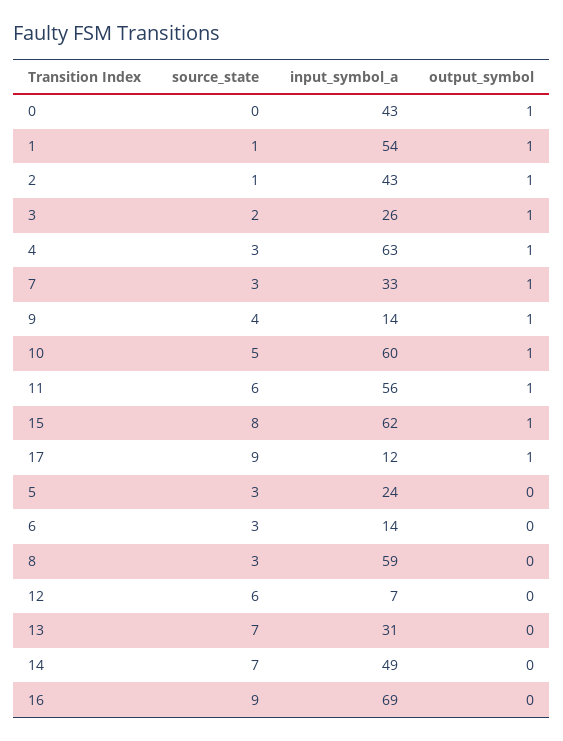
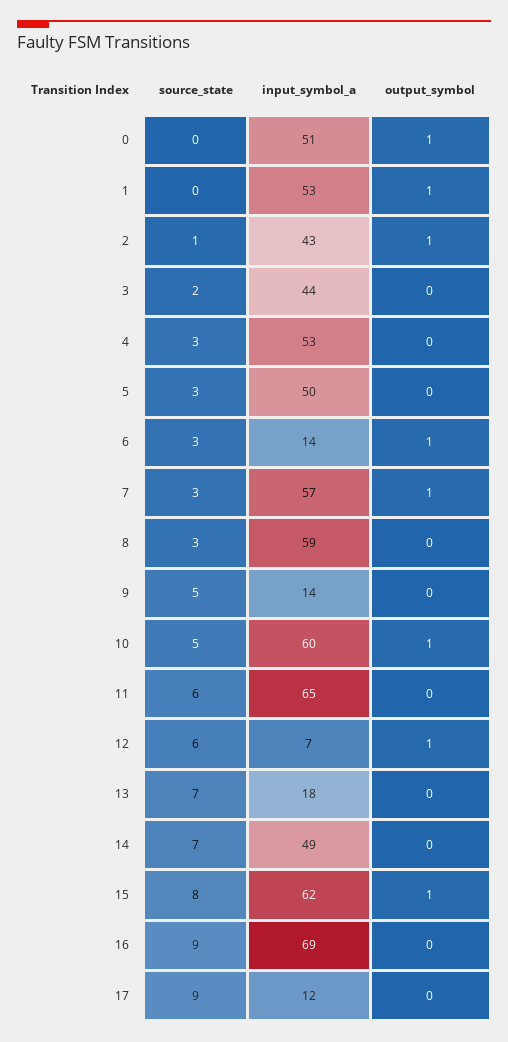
  {
    "source_state": {
      "0": 0,
-     "1": 1,
+     "1": 0,
      "2": 1,
      "3": 2,
      "4": 3,
      "7": 3,
-     "9": 4,
+     "9": 5,
      "10": 5,
      "11": 6,
      "15": 8,
      "17": 9,
      "5": 3,
      "6": 3,
      "8": 3,
      "12": 6,
      "13": 7,
      "14": 7,
      "16": 9
    },
    "input_symbol_a": {
-     "0": 43,
+     "0": 51,
-     "1": 54,
+     "1": 53,
      "2": 43,
-     "3": 26,
+     "3": 44,
-     "4": 63,
+     "4": 53,
-     "7": 33,
+     "7": 57,
      "9": 14,
      "10": 60,
-     "11": 56,
+     "11": 65,
      "15": 62,
      "17": 12,
-     "5": 24,
+     "5": 50,
      "6": 14,
      "8": 59,
      "12": 7,
-     "13": 31,
+     "13": 18,
      "14": 49,
      "16": 69
    },
    "output_symbol": {
      "0": 1,
      "1": 1,
      "2": 1,
-     "3": 1,
+     "3": 0,
-     "4": 1,
+     "4": 0,
      "7": 1,
-     "9": 1,
+     "9": 0,
      "10": 1,
-     "11": 1,
+     "11": 0,
      "15": 1,
-     "17": 1,
+     "17": 0,
      "5": 0,
-     "6": 0,
+     "6": 1,
      "8": 0,
-     "12": 0,
+     "12": 1,
      "13": 0,
      "14": 0,
      "16": 0
    }
  }

